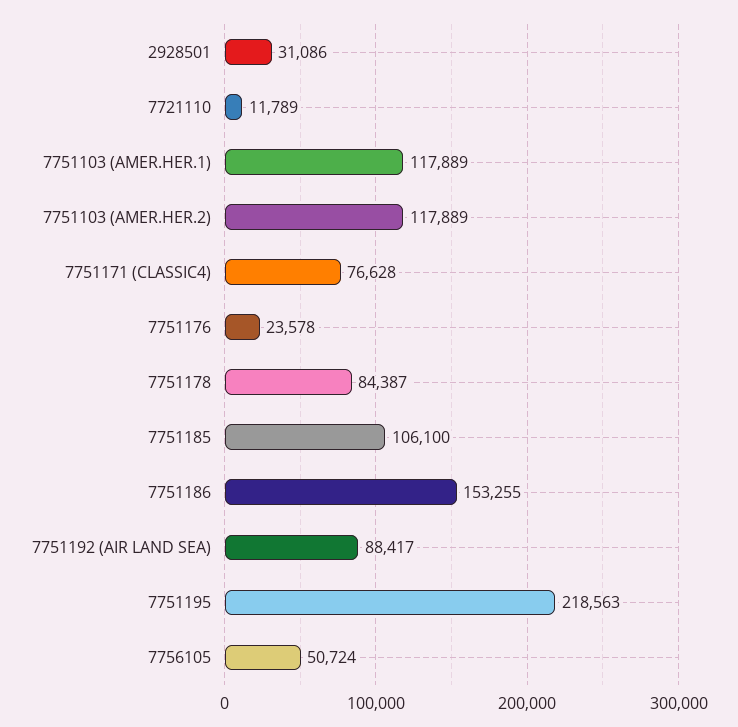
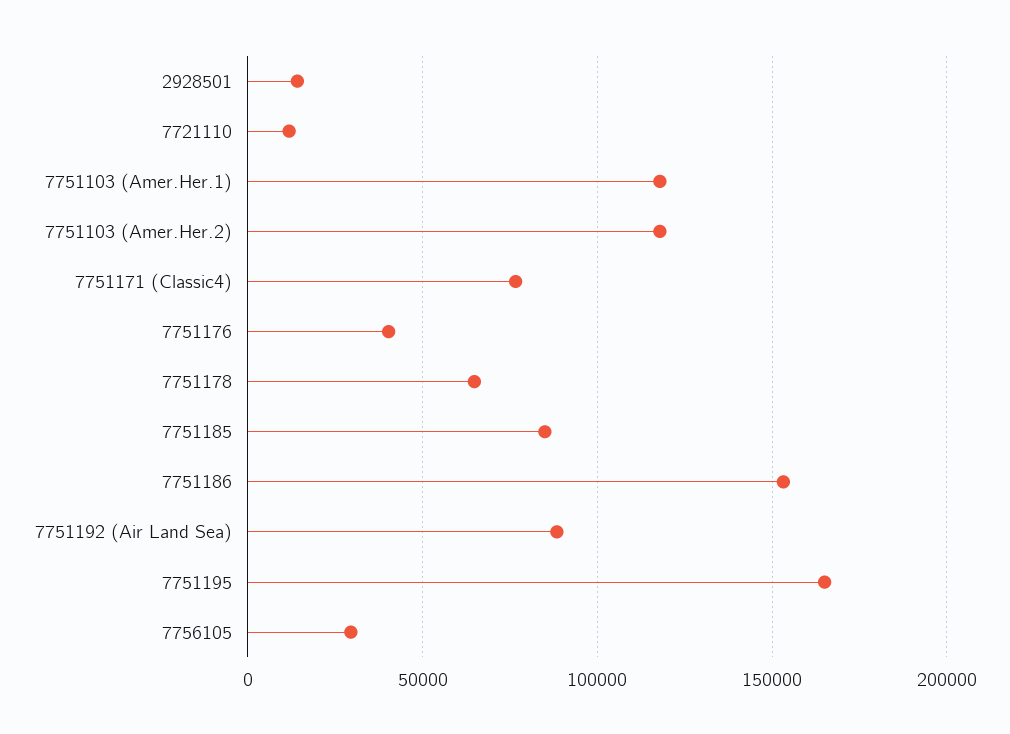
  {
-   "2928501": 31086,
+   "2928501": 15000,
    "7721110": 11789,
    "7751103 (AMER.HER.1)": 117889,
    "7751103 (AMER.HER.2)": 117889,
    "7751171 (CLASSIC4)": 76628,
-   "7751176": 23578,
+   "7751176": 40000,
-   "7751178": 84387,
+   "7751178": 65000,
-   "7751185": 106100,
+   "7751185": 85000,
    "7751186": 153255,
    "7751192 (AIR LAND SEA)": 88417,
-   "7751195": 218563,
+   "7751195": 165000,
-   "7756105": 50724
+   "7756105": 30000
  }

